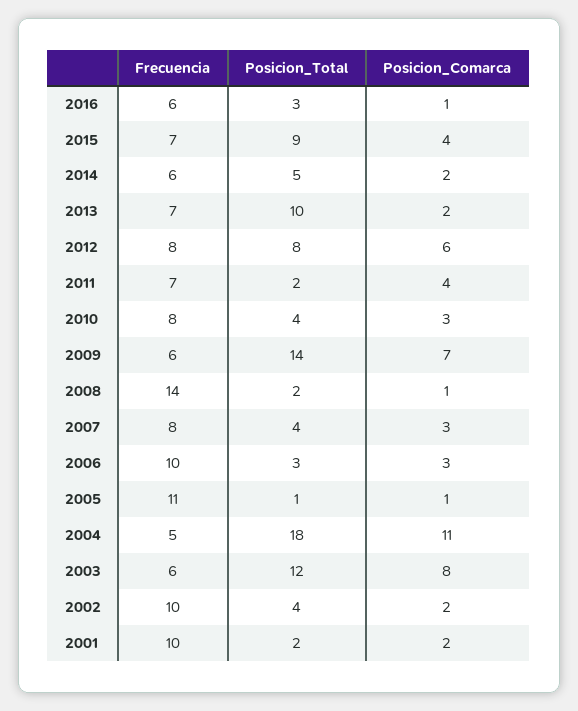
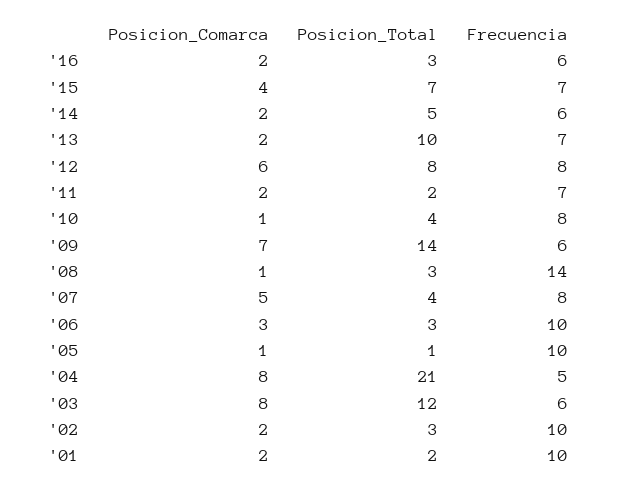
  {
    "Frecuencia": {
      "2016": 6,
      "2015": 7,
      "2014": 6,
      "2013": 7,
      "2012": 8,
      "2011": 7,
      "2010": 8,
      "2009": 6,
      "2008": 14,
      "2007": 8,
      "2006": 10,
-     "2005": 11,
+     "2005": 10,
      "2004": 5,
      "2003": 6,
      "2002": 10,
      "2001": 10
    },
    "Posicion_Total": {
      "2016": 3,
-     "2015": 9,
+     "2015": 7,
      "2014": 5,
      "2013": 10,
      "2012": 8,
      "2011": 2,
      "2010": 4,
      "2009": 14,
-     "2008": 2,
+     "2008": 3,
      "2007": 4,
      "2006": 3,
      "2005": 1,
-     "2004": 18,
+     "2004": 21,
      "2003": 12,
-     "2002": 4,
+     "2002": 3,
      "2001": 2
    },
    "Posicion_Comarca": {
-     "2016": 1,
+     "2016": 2,
      "2015": 4,
      "2014": 2,
      "2013": 2,
      "2012": 6,
-     "2011": 4,
+     "2011": 2,
-     "2010": 3,
+     "2010": 1,
      "2009": 7,
      "2008": 1,
-     "2007": 3,
+     "2007": 5,
      "2006": 3,
      "2005": 1,
-     "2004": 11,
+     "2004": 8,
      "2003": 8,
      "2002": 2,
      "2001": 2
    }
  }

